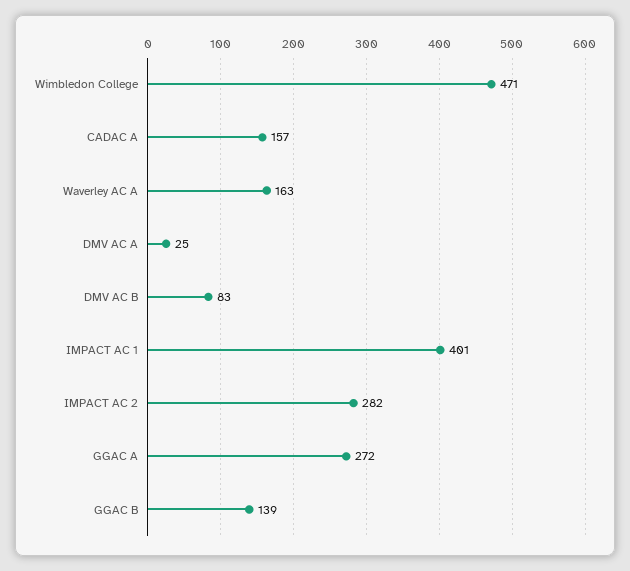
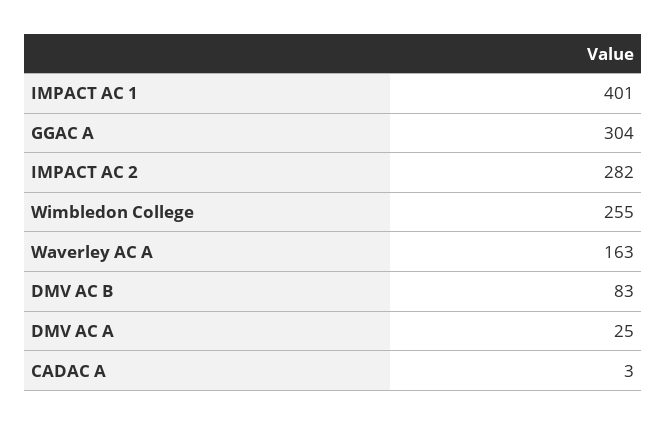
  {
-   "Wimbledon College": 471,
+   "Wimbledon College": 255,
-   "CADAC A": 157,
+   "CADAC A": 3,
    "Waverley AC A": 163,
    "DMV AC A": 25,
    "DMV AC B": 83,
    "IMPACT AC 1": 401,
    "IMPACT AC 2": 282,
-   "GGAC A": 272,
+   "GGAC A": 304
-   "GGAC B": 139
  }

